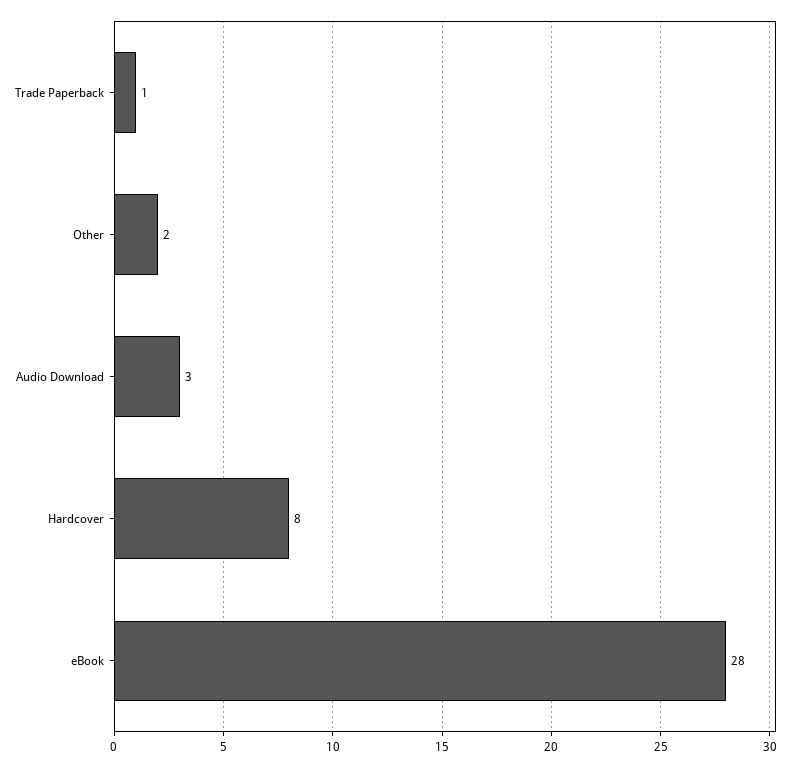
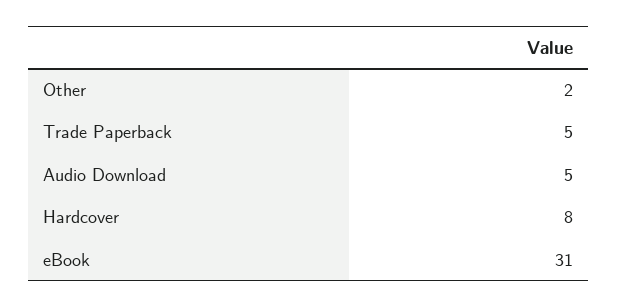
  {
-   "Trade Paperback": 1,
+   "Trade Paperback": 5,
    "Other": 2,
-   "Audio Download": 3,
+   "Audio Download": 5,
    "Hardcover": 8,
-   "eBook": 28
+   "eBook": 31
  }

